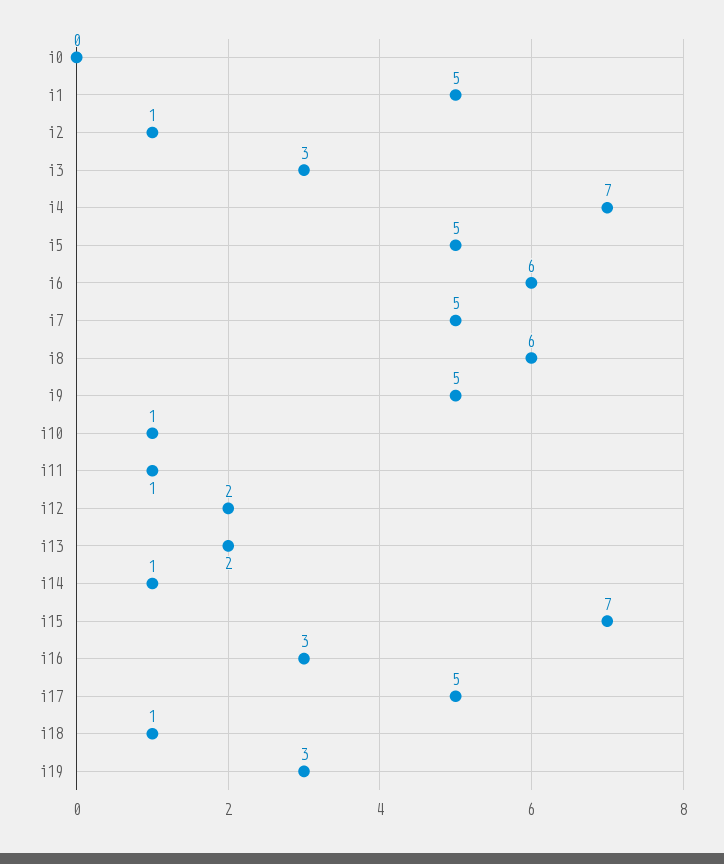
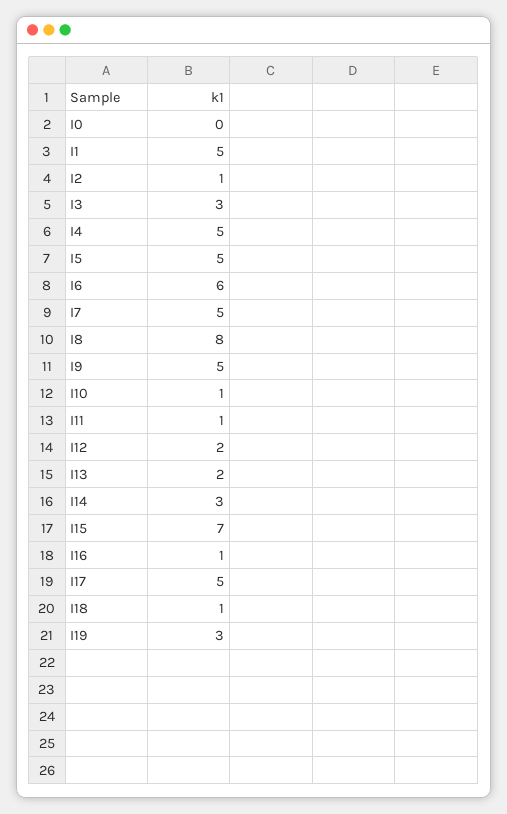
  {
    "i0": 0,
    "i1": 5,
    "i2": 1,
    "i3": 3,
-   "i4": 7,
+   "i4": 5,
    "i5": 5,
    "i6": 6,
    "i7": 5,
-   "i8": 6,
+   "i8": 8,
    "i9": 5,
    "i10": 1,
    "i11": 1,
    "i12": 2,
    "i13": 2,
-   "i14": 1,
+   "i14": 3,
    "i15": 7,
-   "i16": 3,
+   "i16": 1,
    "i17": 5,
    "i18": 1,
    "i19": 3
  }

